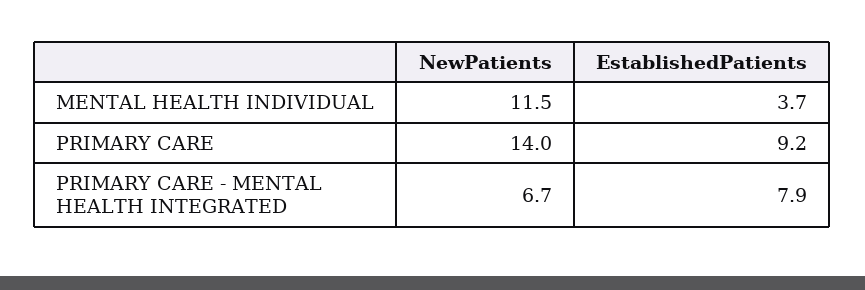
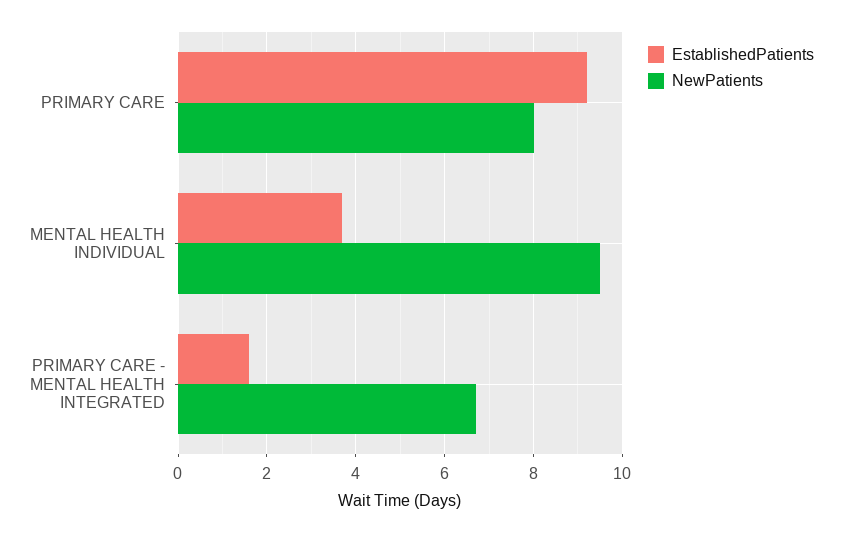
  {
    "NewPatients": {
-     "MENTAL HEALTH INDIVIDUAL": 11.5,
+     "MENTAL HEALTH INDIVIDUAL": 9.5,
-     "PRIMARY CARE": 14,
+     "PRIMARY CARE": 8,
      "PRIMARY CARE - MENTAL HEALTH INTEGRATED": 6.7
    },
    "EstablishedPatients": {
      "MENTAL HEALTH INDIVIDUAL": 3.7,
      "PRIMARY CARE": 9.2,
-     "PRIMARY CARE - MENTAL HEALTH INTEGRATED": 7.9
+     "PRIMARY CARE - MENTAL HEALTH INTEGRATED": 1.5
    }
  }

